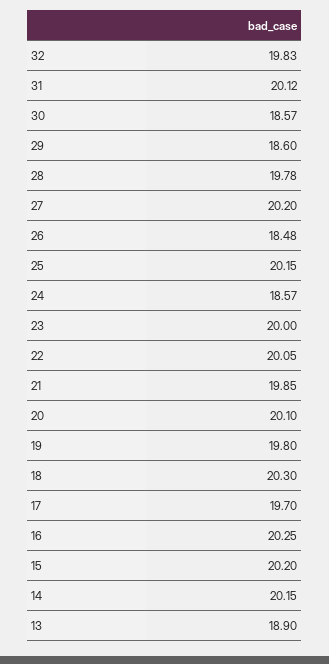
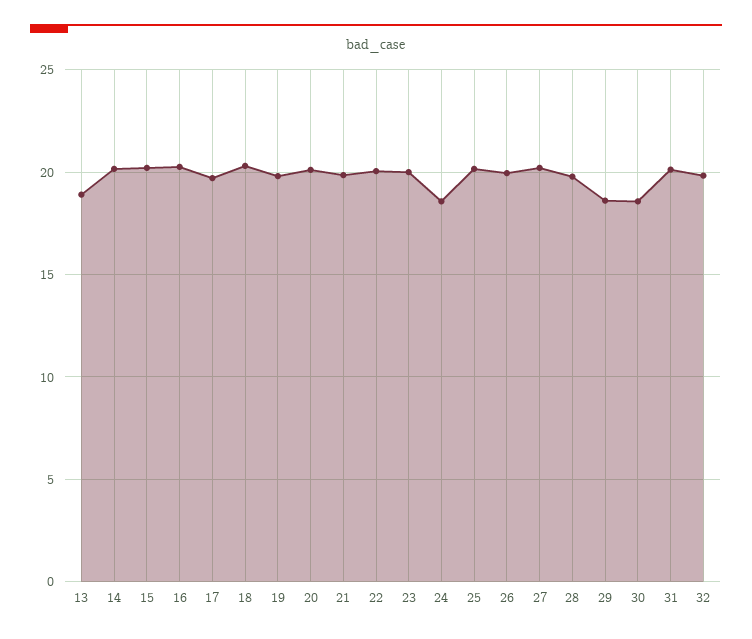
  {
    "32": 19.83,
    "31": 20.12,
    "30": 18.57,
    "29": 18.6,
    "28": 19.78,
    "27": 20.2,
-   "26": 18.48,
+   "26": 20,
    "25": 20.15,
    "24": 18.57,
    "23": 20,
    "22": 20.05,
    "21": 19.85,
    "20": 20.1,
    "19": 19.8,
    "18": 20.3,
    "17": 19.7,
    "16": 20.25,
    "15": 20.2,
    "14": 20.15,
    "13": 18.9
  }

